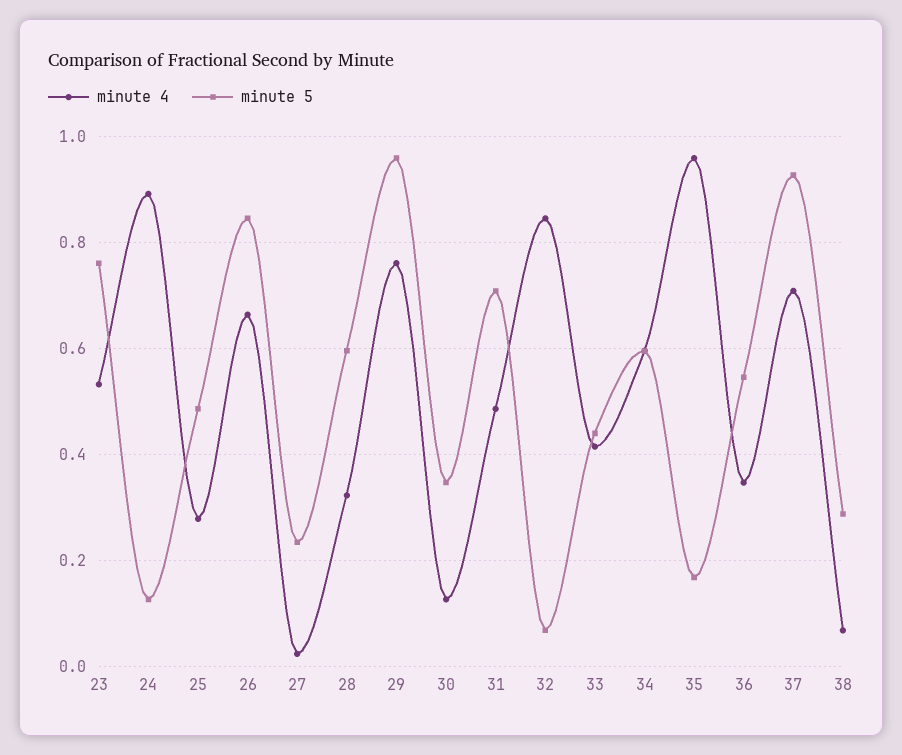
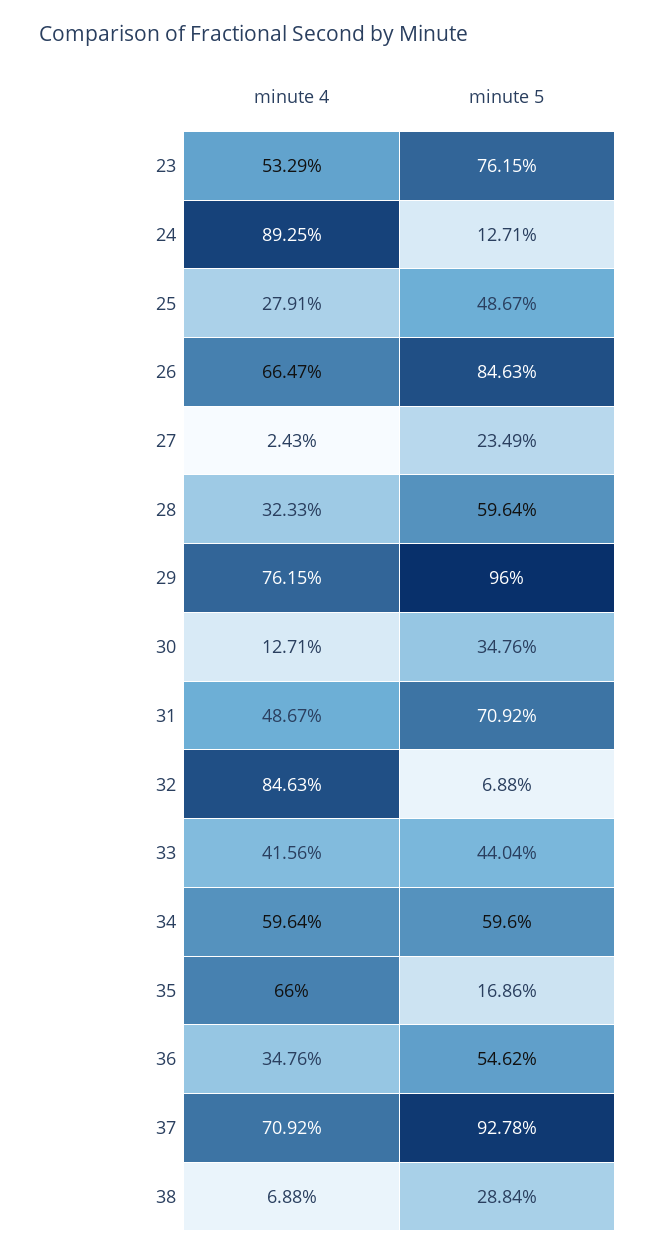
  {
    "minute 4": {
      "23": 0.5329,
      "24": 0.8925,
      "25": 0.2791,
      "26": 0.6647,
      "27": 0.0243,
      "28": 0.3233,
      "29": 0.7615,
      "30": 0.1271,
      "31": 0.4867,
      "32": 0.8463,
      "33": 0.4156,
      "34": 0.5964,
-     "35": 0.96,
+     "35": 0.66,
      "36": 0.3476,
      "37": 0.7092,
      "38": 0.0688
    },
    "minute 5": {
      "23": 0.7615,
      "24": 0.1271,
      "25": 0.4867,
      "26": 0.8463,
      "27": 0.2349,
      "28": 0.5964,
      "29": 0.96,
      "30": 0.3476,
      "31": 0.7092,
      "32": 0.0688,
      "33": 0.4404,
      "34": 0.596,
      "35": 0.1686,
      "36": 0.5462,
      "37": 0.9278,
      "38": 0.2884
    }
  }

